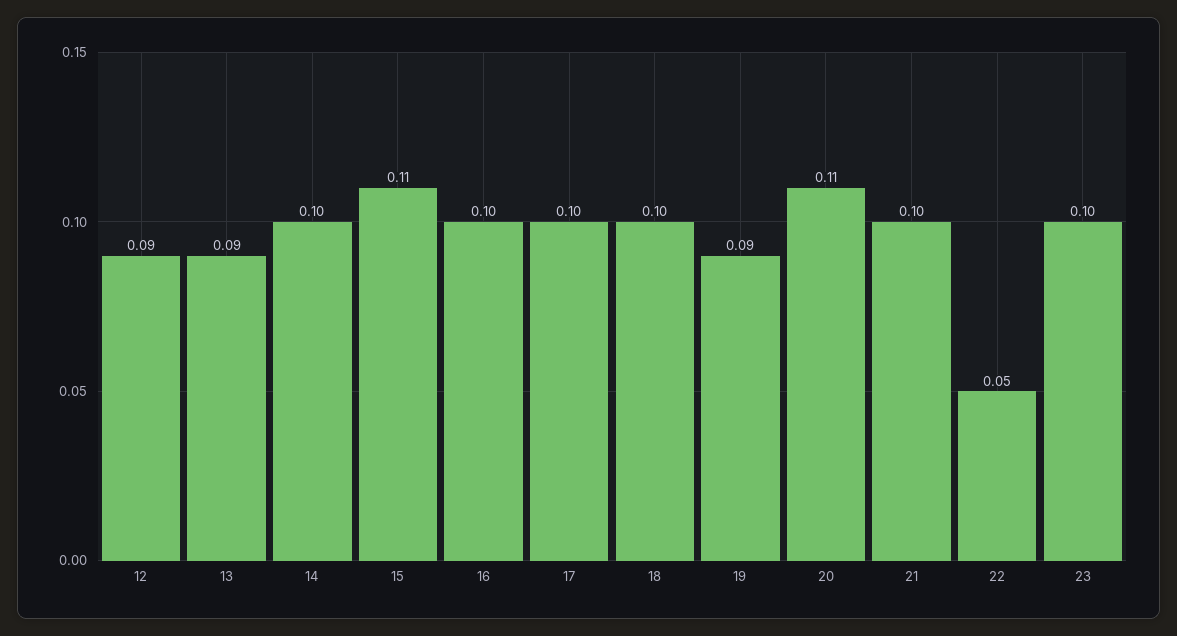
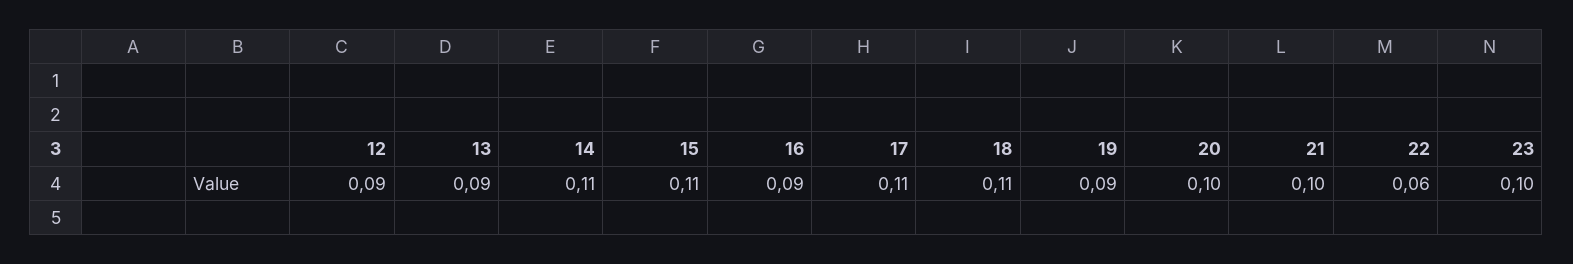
  {
    "12": 0.09,
    "13": 0.09,
-   "14": 0.1,
+   "14": 0.11,
    "15": 0.11,
-   "16": 0.1,
+   "16": 0.09,
-   "17": 0.1,
+   "17": 0.11,
-   "18": 0.1,
+   "18": 0.11,
    "19": 0.09,
-   "20": 0.11,
+   "20": 0.1,
    "21": 0.1,
-   "22": 0.05,
+   "22": 0.06,
    "23": 0.1
  }

